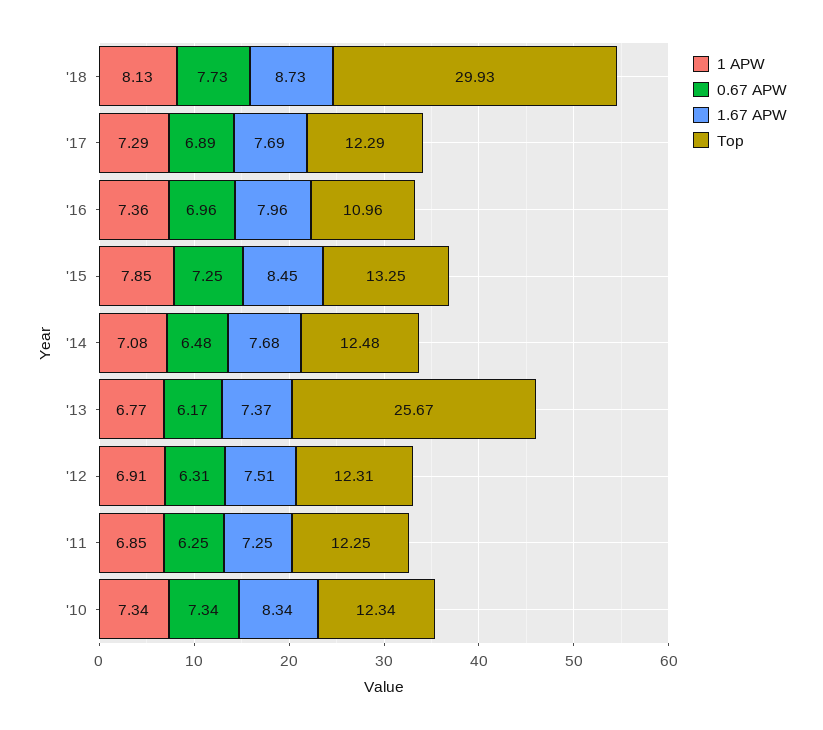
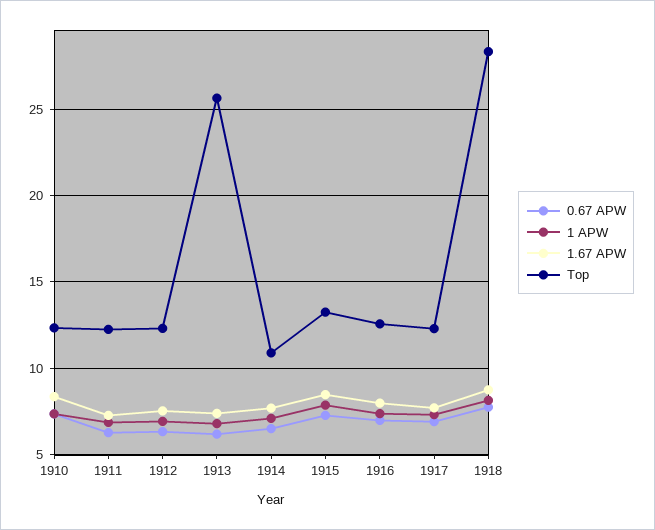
  {
    "1 APW": {
      "'18": 8.13,
      "'17": 7.29,
      "'16": 7.36,
      "'15": 7.85,
      "'14": 7.08,
      "'13": 6.77,
      "'12": 6.91,
      "'11": 6.85,
      "'10": 7.34
    },
    "0.67 APW": {
      "'18": 7.73,
      "'17": 6.89,
      "'16": 6.96,
      "'15": 7.25,
      "'14": 6.48,
      "'13": 6.17,
      "'12": 6.31,
      "'11": 6.25,
      "'10": 7.34
    },
    "1.67 APW": {
      "'18": 8.73,
      "'17": 7.69,
      "'16": 7.96,
      "'15": 8.45,
      "'14": 7.68,
      "'13": 7.37,
      "'12": 7.51,
      "'11": 7.25,
      "'10": 8.34
    },
    "Top": {
-     "'18": 29.93,
+     "'18": 28.5,
      "'17": 12.29,
-     "'16": 10.96,
+     "'16": 12.5,
      "'15": 13.25,
-     "'14": 12.48,
+     "'14": 11,
      "'13": 25.67,
      "'12": 12.31,
      "'11": 12.25,
      "'10": 12.34
    }
  }

